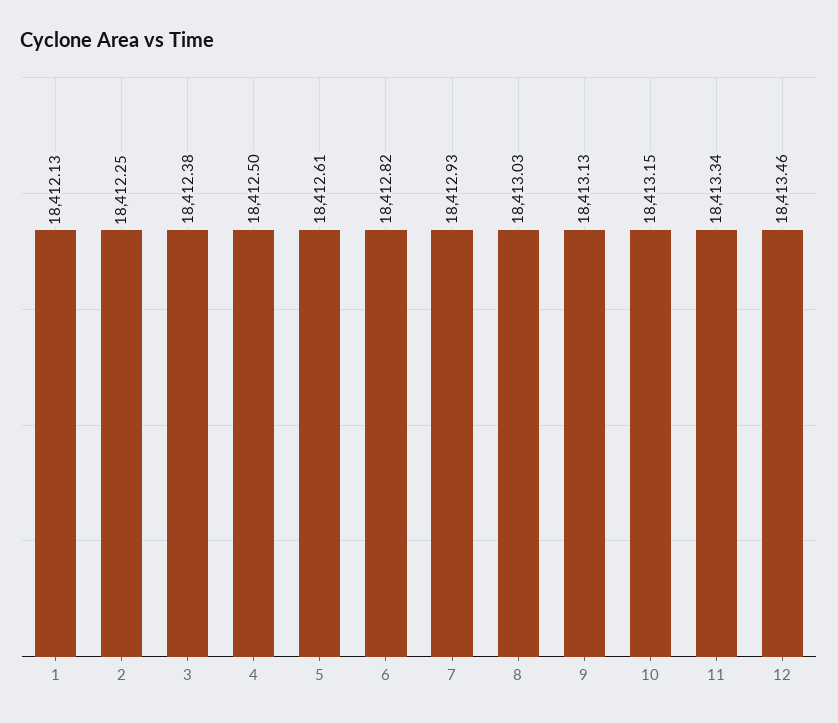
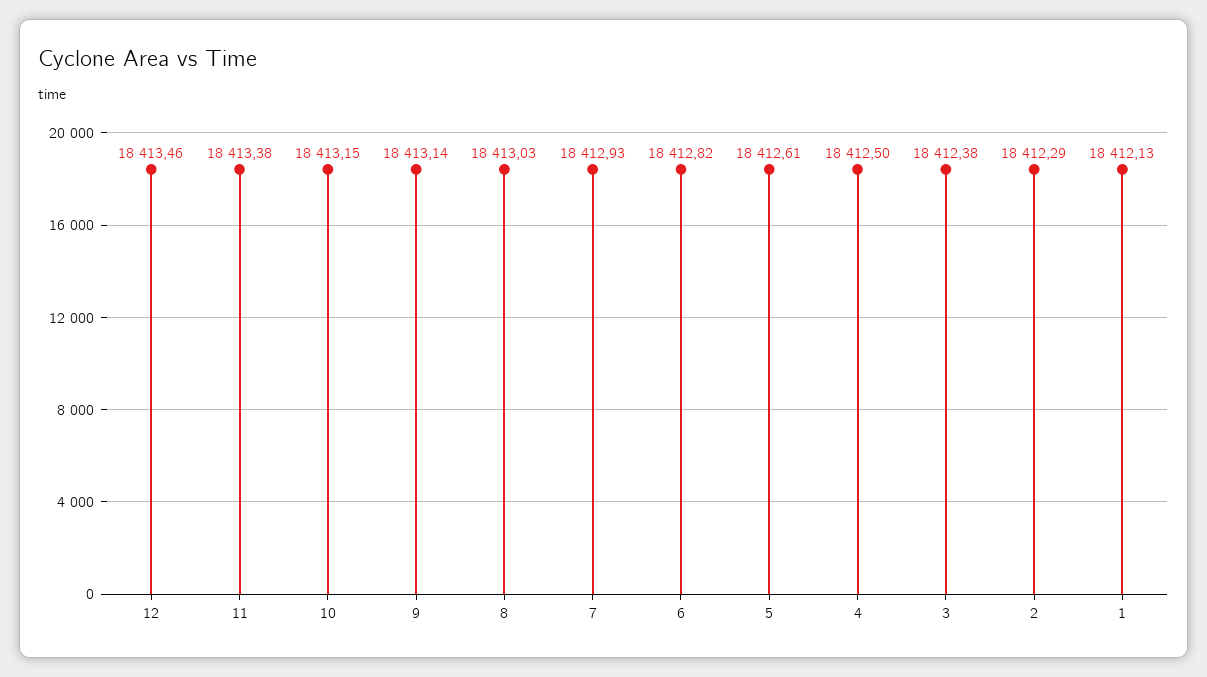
  {
    "1": 18412.13,
-   "2": 18412.25,
+   "2": 18412.29,
    "3": 18412.38,
    "4": 18412.5,
    "5": 18412.61,
    "6": 18412.82,
    "7": 18412.93,
    "8": 18413.03,
-   "9": 18413.13,
+   "9": 18413.14,
    "10": 18413.15,
-   "11": 18413.34,
+   "11": 18413.38,
    "12": 18413.46
  }

